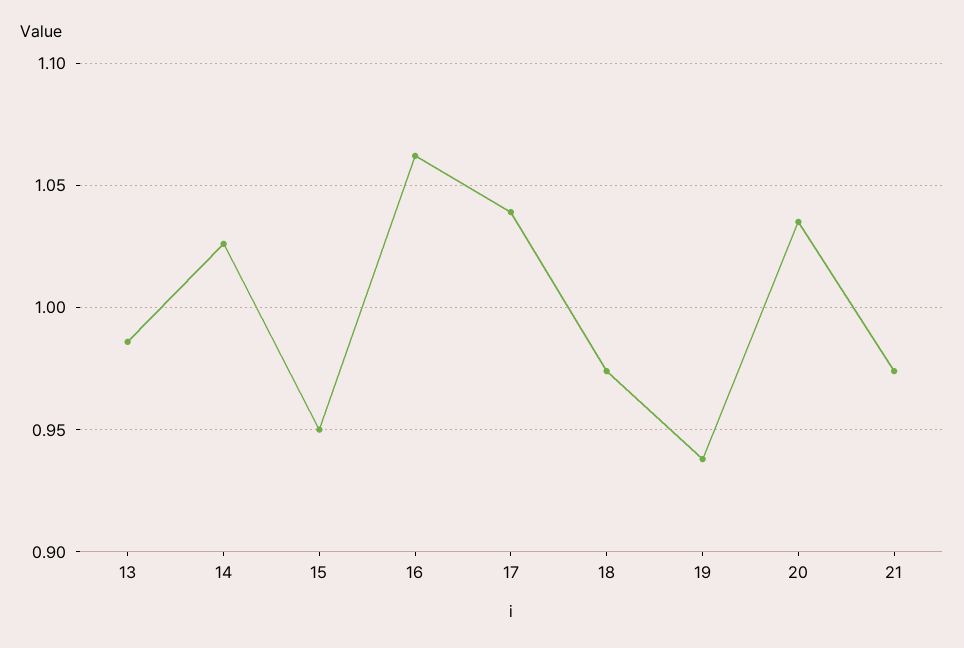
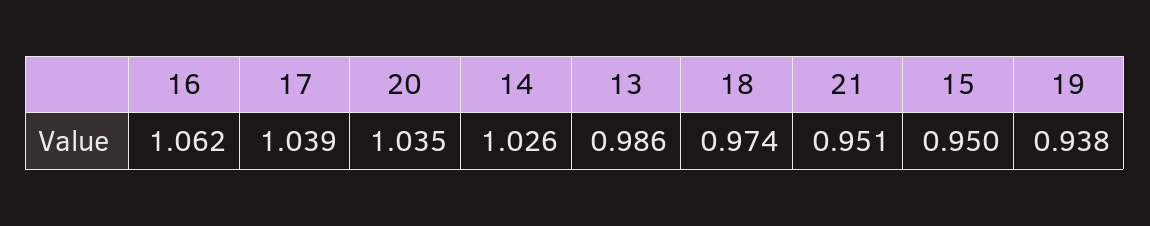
  {
    "13": 0.986,
    "14": 1.026,
    "15": 0.95,
    "16": 1.062,
    "17": 1.039,
    "18": 0.974,
    "19": 0.938,
    "20": 1.035,
-   "21": 0.975
+   "21": 0.951
  }

